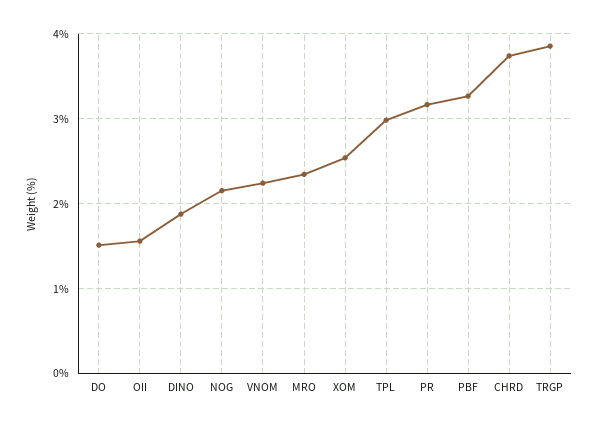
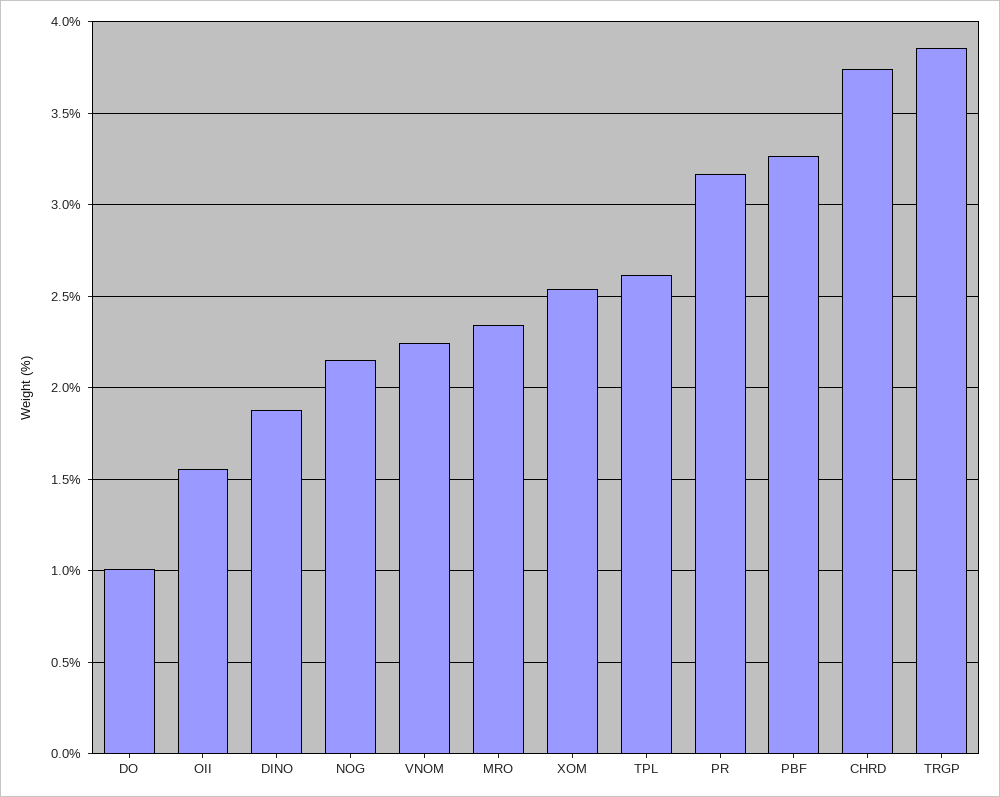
  {
-   "DO": 1.5,
+   "DO": 1,
    "OII": 1.55,
    "DINO": 1.9,
    "NOG": 2.15,
    "VNOM": 2.25,
    "MRO": 2.35,
    "XOM": 2.55,
-   "TPL": 3,
+   "TPL": 2.6,
    "PR": 3.15,
    "PBF": 3.25,
    "CHRD": 3.75,
    "TRGP": 3.85
  }

